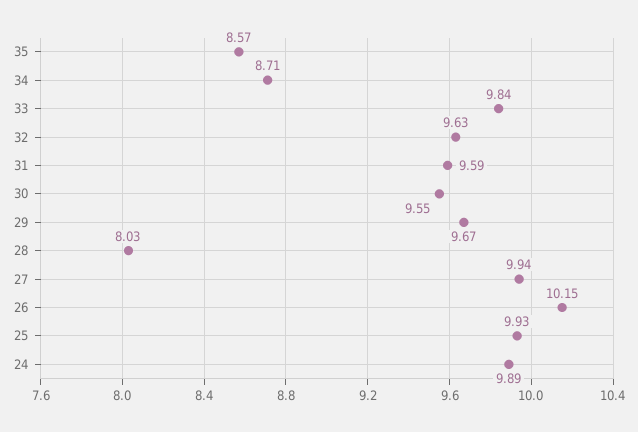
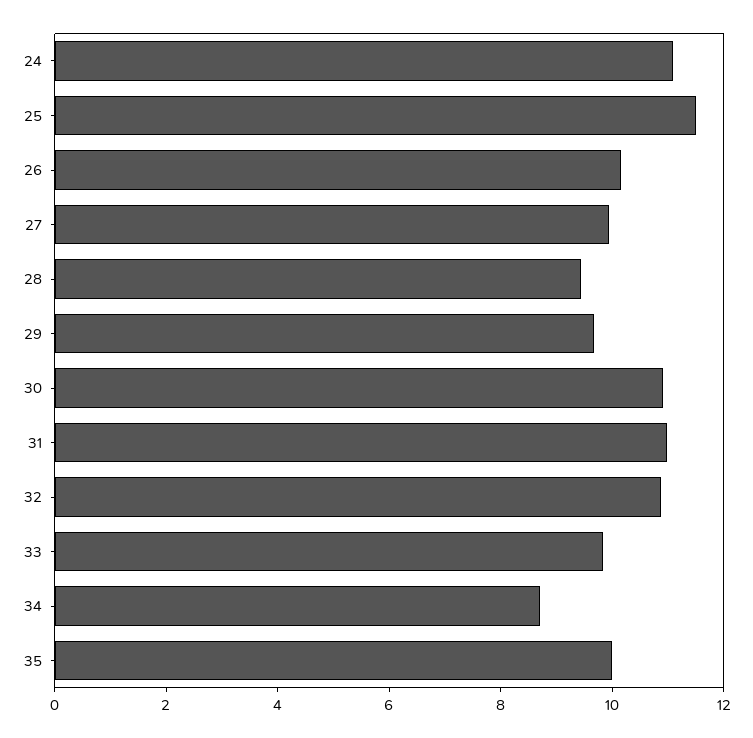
  {
-   "35": 8.57,
+   "35": 10,
    "34": 8.71,
    "33": 9.84,
-   "32": 9.63,
+   "32": 11,
-   "31": 9.59,
+   "31": 11,
-   "30": 9.55,
+   "30": 11,
    "29": 9.67,
-   "28": 8.03,
+   "28": 9.5,
    "27": 9.94,
    "26": 10.15,
-   "25": 9.93,
+   "25": 11.5,
-   "24": 9.89
+   "24": 11
  }

